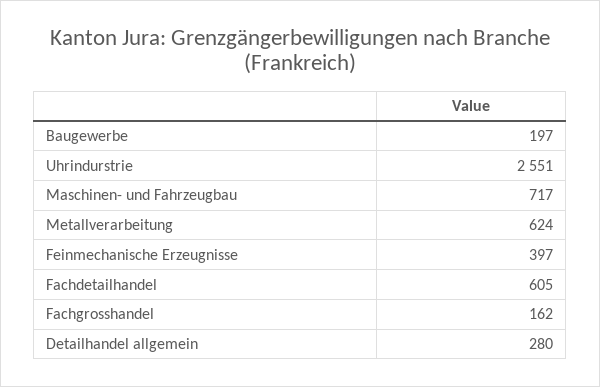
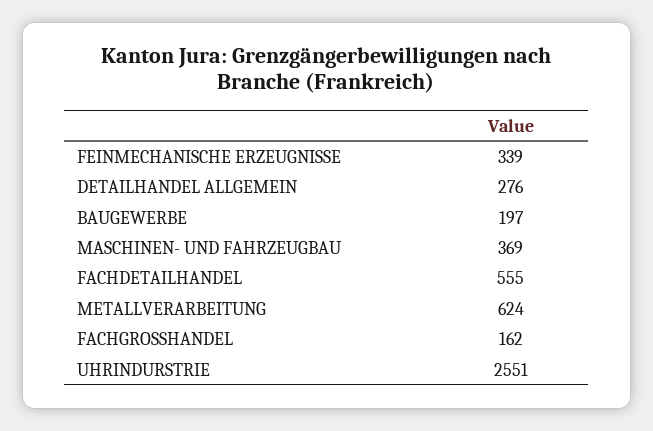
  {
    "Baugewerbe": 197,
    "Uhrindurstrie": 2551,
-   "Maschinen- und Fahrzeugbau": 717,
+   "Maschinen- und Fahrzeugbau": 369,
    "Metallverarbeitung": 624,
-   "Feinmechanische Erzeugnisse": 397,
+   "Feinmechanische Erzeugnisse": 339,
-   "Fachdetailhandel": 605,
+   "Fachdetailhandel": 555,
    "Fachgrosshandel": 162,
-   "Detailhandel allgemein": 280
+   "Detailhandel allgemein": 276
  }

